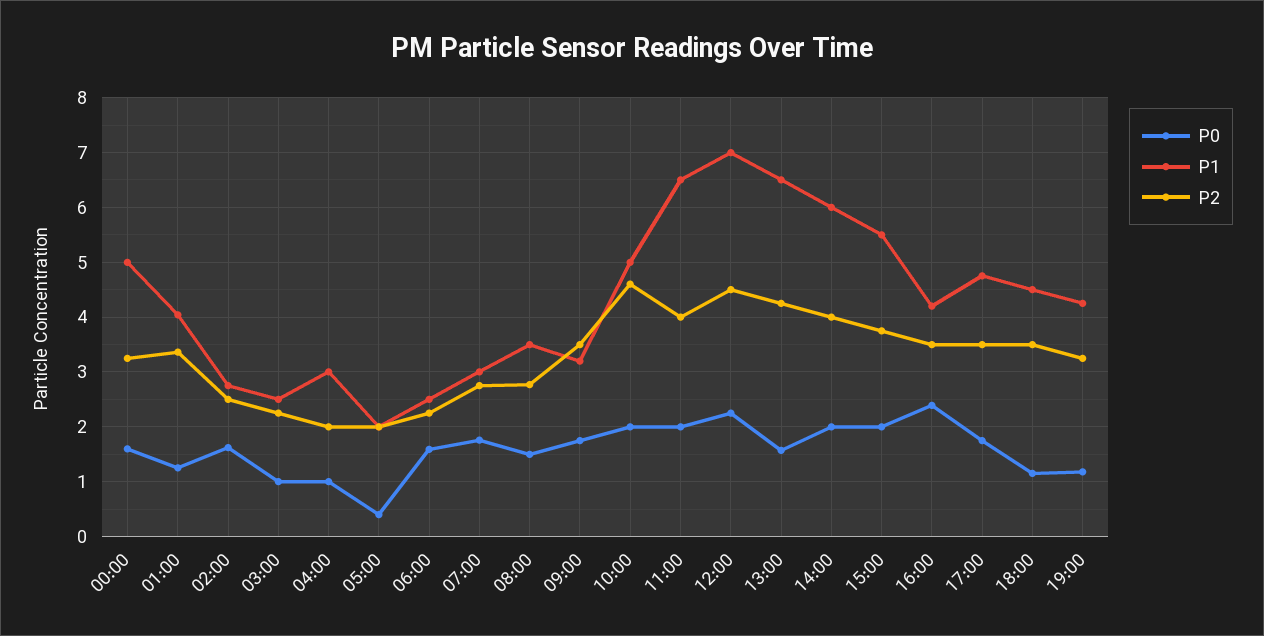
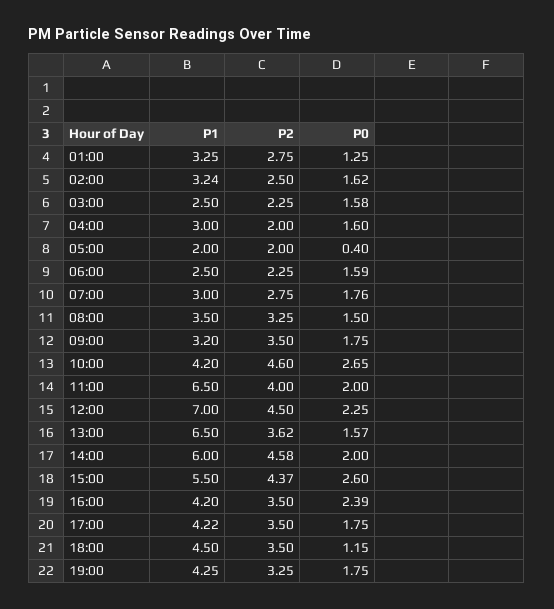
  {
    "P0": {
-     "00:00": 1.6,
      "01:00": 1.25,
      "02:00": 1.62,
-     "03:00": 1,
+     "03:00": 1.58,
-     "04:00": 1,
+     "04:00": 1.6,
      "05:00": 0.4,
      "06:00": 1.59,
      "07:00": 1.76,
      "08:00": 1.5,
      "09:00": 1.75,
-     "10:00": 2,
+     "10:00": 2.65,
      "11:00": 2,
      "12:00": 2.25,
      "13:00": 1.57,
      "14:00": 2,
-     "15:00": 2,
+     "15:00": 2.6,
      "16:00": 2.39,
      "17:00": 1.75,
      "18:00": 1.15,
-     "19:00": 1.2
+     "19:00": 1.75
    },
    "P1": {
-     "00:00": 5,
-     "01:00": 4,
+     "01:00": 3.25,
-     "02:00": 2.8,
+     "02:00": 3.24,
      "03:00": 2.5,
      "04:00": 3,
      "05:00": 2,
      "06:00": 2.5,
      "07:00": 3,
      "08:00": 3.5,
      "09:00": 3.2,
-     "10:00": 5,
+     "10:00": 4.2,
      "11:00": 6.5,
      "12:00": 7,
      "13:00": 6.5,
      "14:00": 6,
      "15:00": 5.5,
      "16:00": 4.2,
-     "17:00": 4.8,
+     "17:00": 4.22,
      "18:00": 4.5,
      "19:00": 4.25
    },
    "P2": {
-     "00:00": 3.2,
-     "01:00": 3.4,
+     "01:00": 2.75,
      "02:00": 2.5,
      "03:00": 2.25,
      "04:00": 2,
      "05:00": 2,
      "06:00": 2.25,
      "07:00": 2.75,
-     "08:00": 2.8,
+     "08:00": 3.25,
      "09:00": 3.5,
      "10:00": 4.6,
      "11:00": 4,
      "12:00": 4.5,
-     "13:00": 4.2,
+     "13:00": 3.62,
-     "14:00": 4,
+     "14:00": 4.58,
-     "15:00": 3.8,
+     "15:00": 4.37,
      "16:00": 3.5,
      "17:00": 3.5,
      "18:00": 3.5,
      "19:00": 3.25
    }
  }

